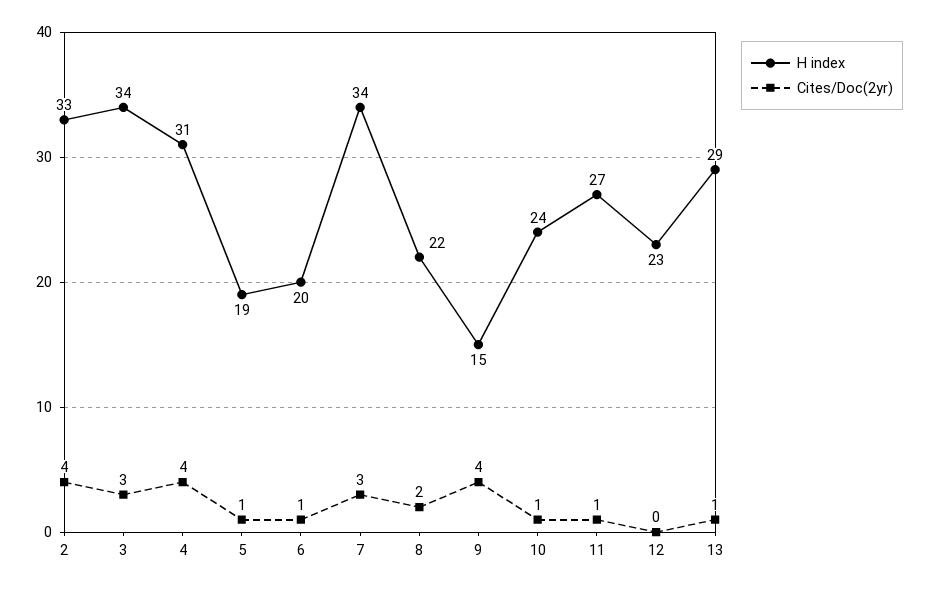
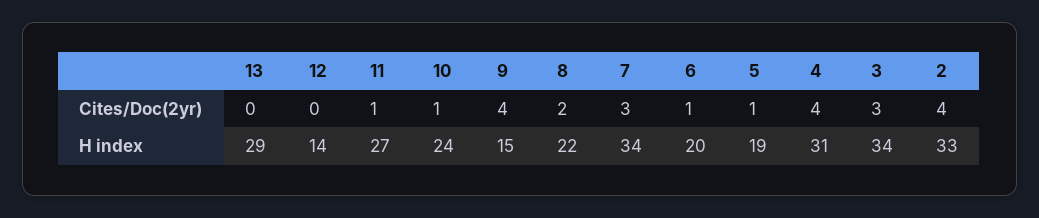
  {
    "H index": {
      "2": 33,
      "3": 34,
      "4": 31,
      "5": 19,
      "6": 20,
      "7": 34,
      "8": 22,
      "9": 15,
      "10": 24,
      "11": 27,
-     "12": 23,
+     "12": 14,
      "13": 29
    },
    "Cites/Doc(2yr)": {
      "2": 4,
      "3": 3,
      "4": 4,
      "5": 1,
      "6": 1,
      "7": 3,
      "8": 2,
      "9": 4,
      "10": 1,
      "11": 1,
      "12": 0,
-     "13": 1
+     "13": 0
    }
  }

